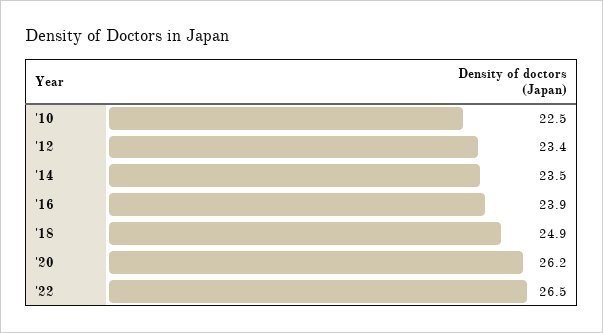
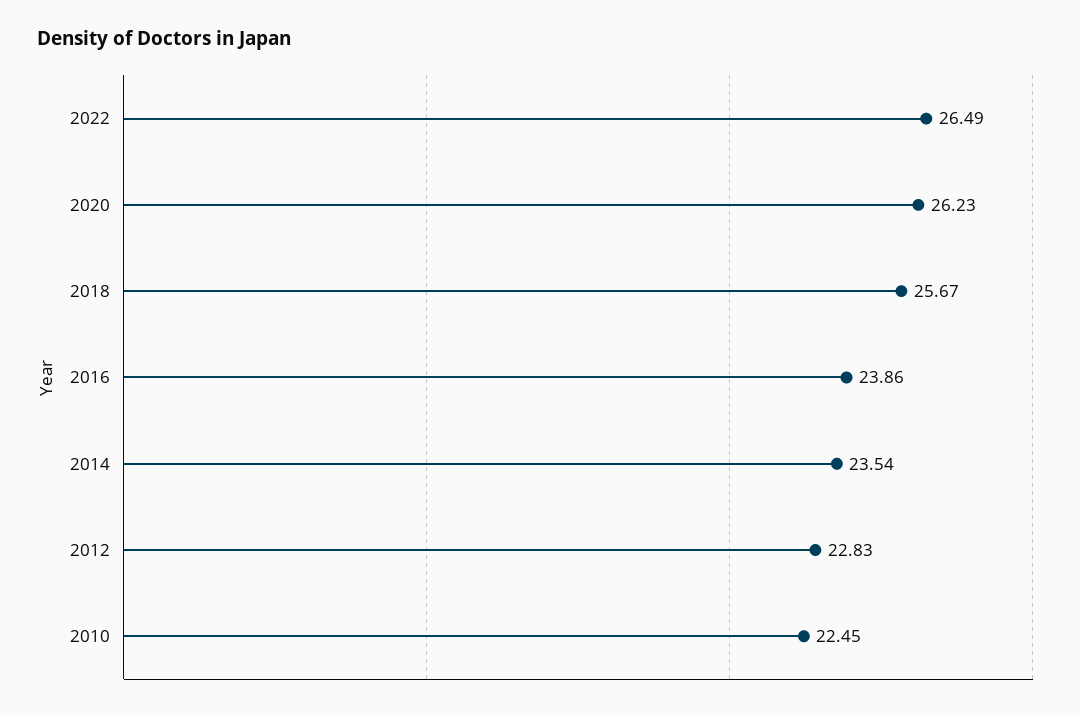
  {
    "'10": 22.45,
-   "'12": 23.4,
+   "'12": 22.83,
    "'14": 23.54,
    "'16": 23.86,
-   "'18": 24.9,
+   "'18": 25.67,
    "'20": 26.23,
    "'22": 26.49
  }

